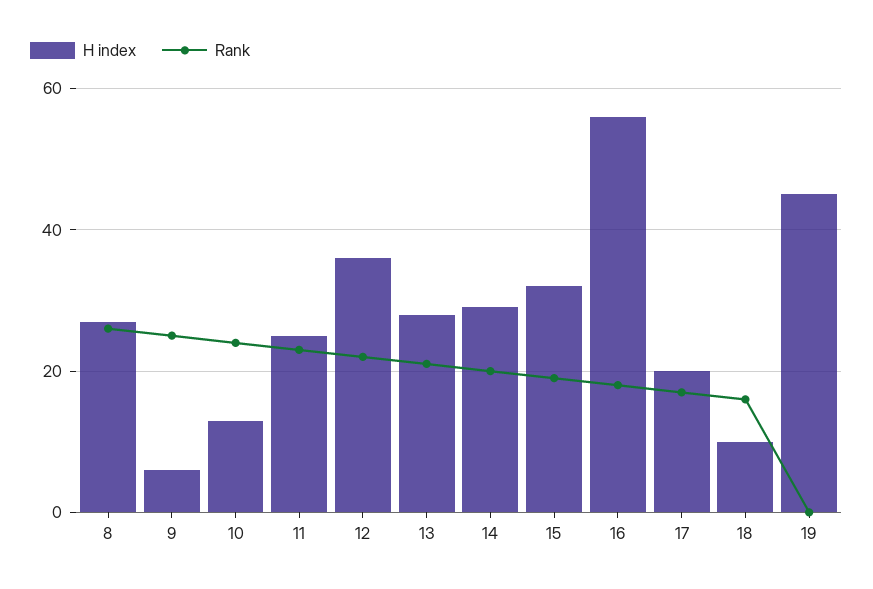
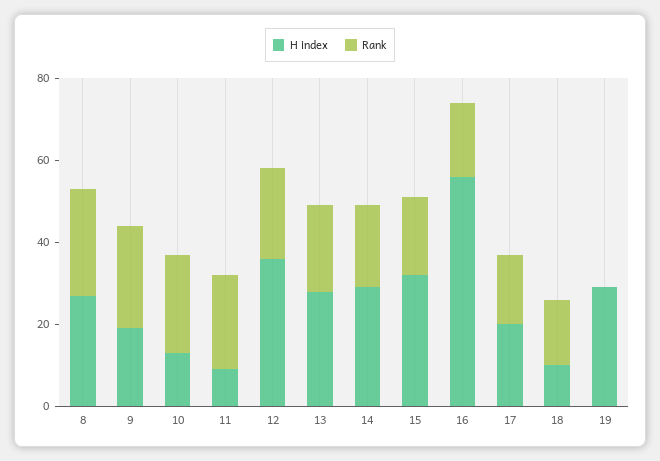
  {
    "H index": {
      "8": 25,
-     "9": 5,
+     "9": 20,
      "10": 15,
-     "11": 25,
+     "11": 10,
      "12": 35,
      "13": 30,
      "14": 30,
      "15": 30,
      "16": 55,
      "17": 20,
      "18": 10,
-     "19": 45
+     "19": 30
    },
    "Rank": {
      "8": 25,
      "9": 25,
      "10": 25,
      "11": 25,
      "12": 20,
      "13": 20,
      "14": 20,
      "15": 20,
      "16": 20,
      "17": 15,
      "18": 15,
      "19": 0
    }
  }

